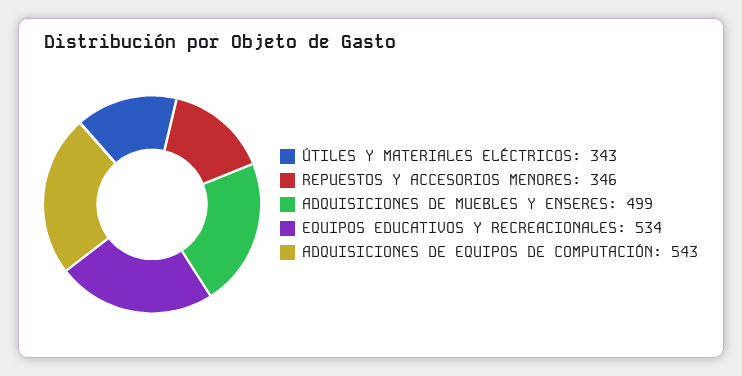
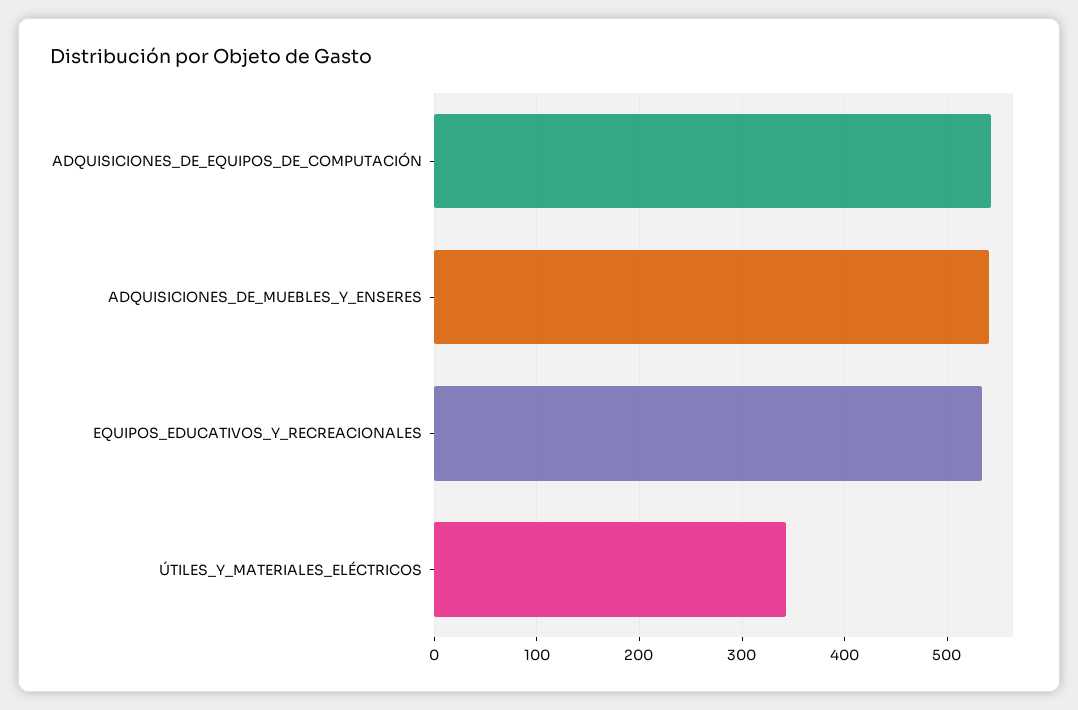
  {
    "ÚTILES Y MATERIALES ELÉCTRICOS": 343,
-   "REPUESTOS Y ACCESORIOS MENORES": 346,
-   "ADQUISICIONES DE MUEBLES Y ENSERES": 499,
+   "ADQUISICIONES DE MUEBLES Y ENSERES": 540,
    "EQUIPOS EDUCATIVOS Y RECREACIONALES": 534,
    "ADQUISICIONES DE EQUIPOS DE COMPUTACIÓN": 543
  }

